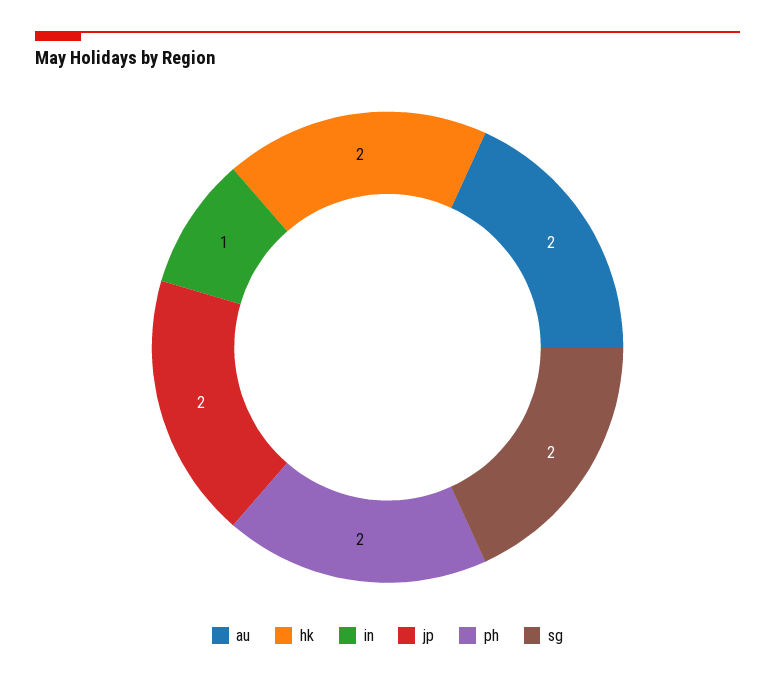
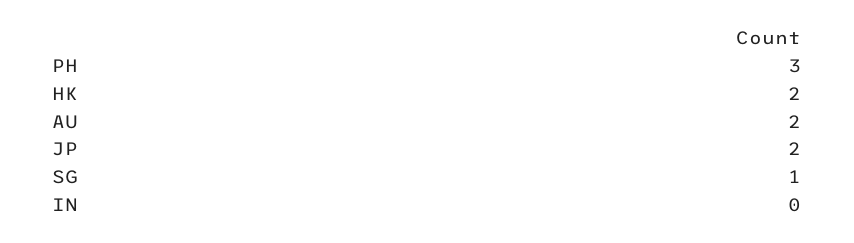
  {
    "au": 2,
    "hk": 2,
-   "in": 1,
+   "in": 0,
    "jp": 2,
-   "ph": 2,
+   "ph": 3,
-   "sg": 2
+   "sg": 1
  }

